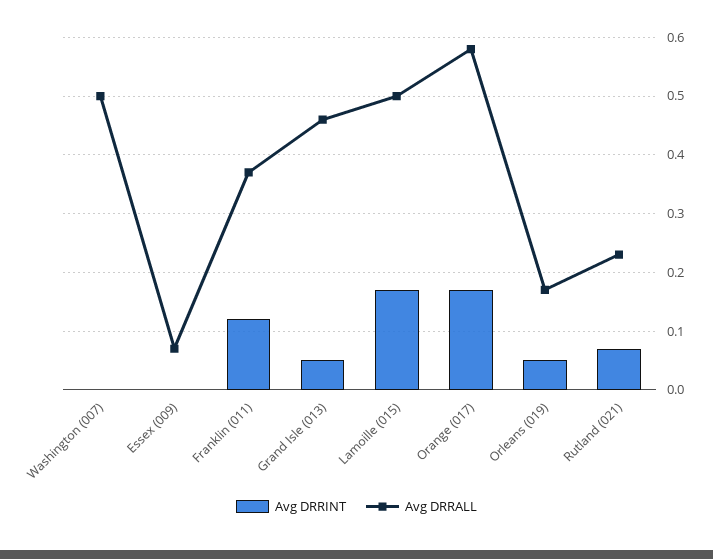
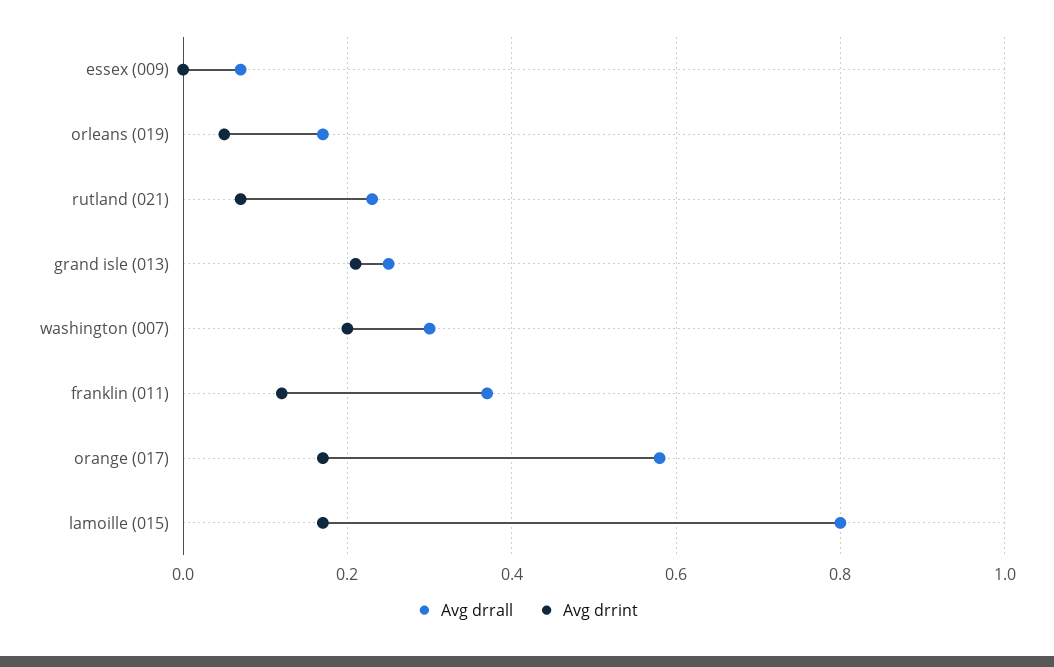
  {
    "Avg DRRINT": {
-     "Washington (007)": 0,
+     "Washington (007)": 0.2,
      "Essex (009)": 0,
      "Franklin (011)": 0.1,
-     "Grand Isle (013)": 0.05,
+     "Grand Isle (013)": 0.2,
      "Lamoille (015)": 0.15,
      "Orange (017)": 0.15,
      "Orleans (019)": 0.05,
      "Rutland (021)": 0.05
    },
    "Avg DRRALL": {
-     "Washington (007)": 0.5,
+     "Washington (007)": 0.3,
      "Essex (009)": 0.05,
      "Franklin (011)": 0.35,
-     "Grand Isle (013)": 0.45,
+     "Grand Isle (013)": 0.25,
-     "Lamoille (015)": 0.5,
+     "Lamoille (015)": 0.8,
      "Orange (017)": 0.6,
      "Orleans (019)": 0.15,
      "Rutland (021)": 0.25
    }
  }

